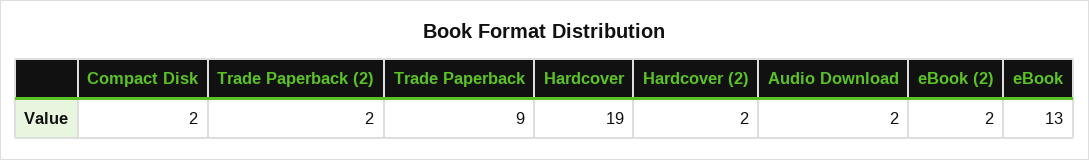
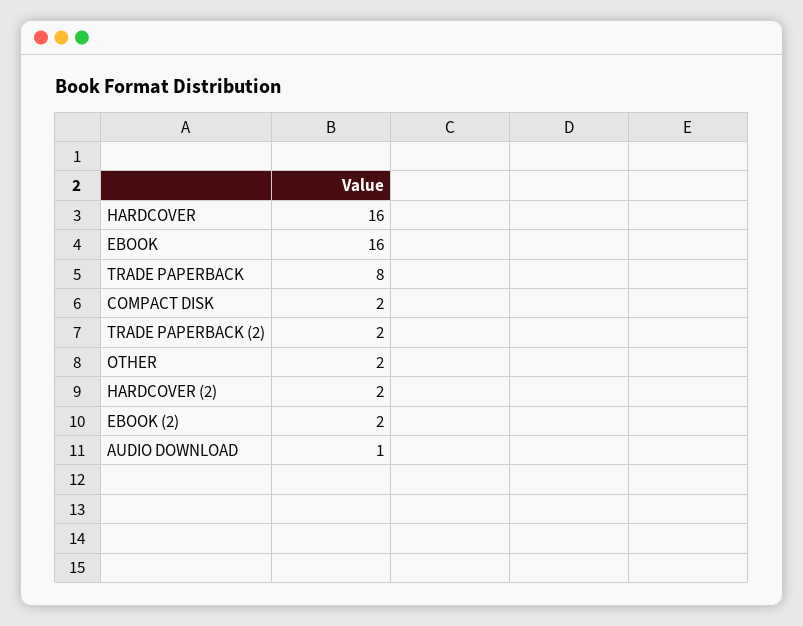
  {
    "Compact Disk": 2,
    "Trade Paperback (2)": 2,
-   "Trade Paperback": 9,
+   "Trade Paperback": 8,
-   "Hardcover": 19,
+   "Hardcover": 16,
    "Hardcover (2)": 2,
-   "Audio Download": 2,
+   "Audio Download": 1,
    "eBook (2)": 2,
-   "eBook": 13
+   "eBook": 16,
+   "OTHER": 2
  }

